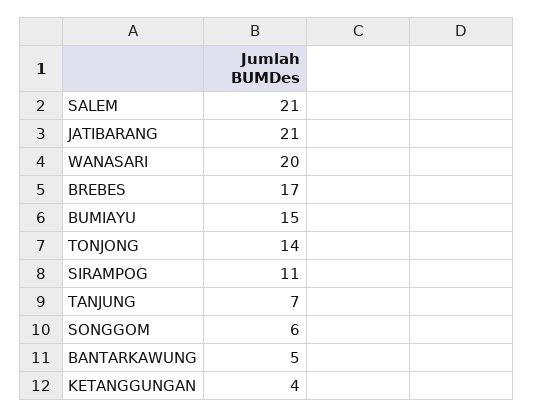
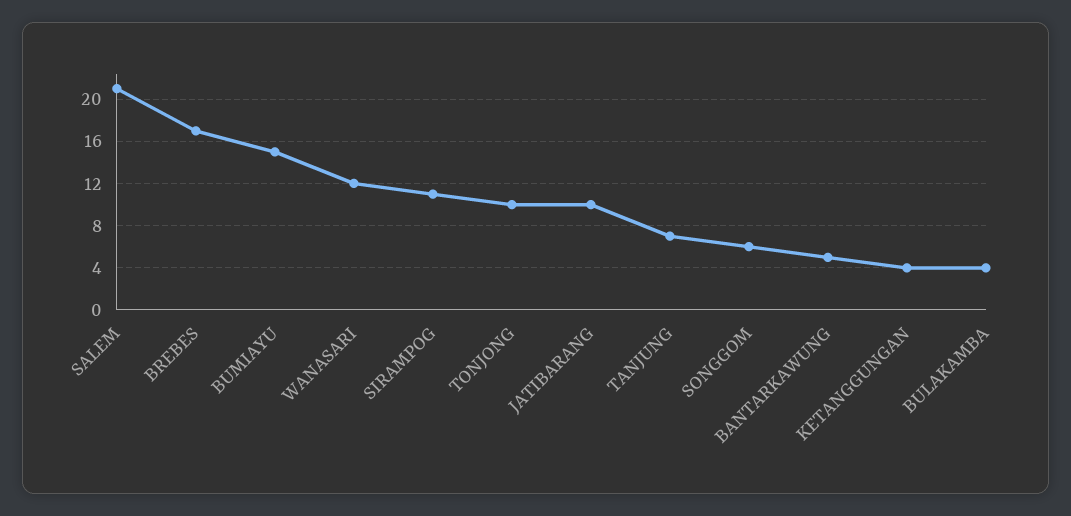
  {
    "SALEM": 21,
-   "JATIBARANG": 21,
+   "JATIBARANG": 10,
-   "WANASARI": 20,
+   "WANASARI": 12,
    "BREBES": 17,
    "BUMIAYU": 15,
-   "TONJONG": 14,
+   "TONJONG": 10,
    "SIRAMPOG": 11,
    "TANJUNG": 7,
    "SONGGOM": 6,
    "BANTARKAWUNG": 5,
-   "KETANGGUNGAN": 4
+   "KETANGGUNGAN": 4,
+   "BULAKAMBA": 4
  }

